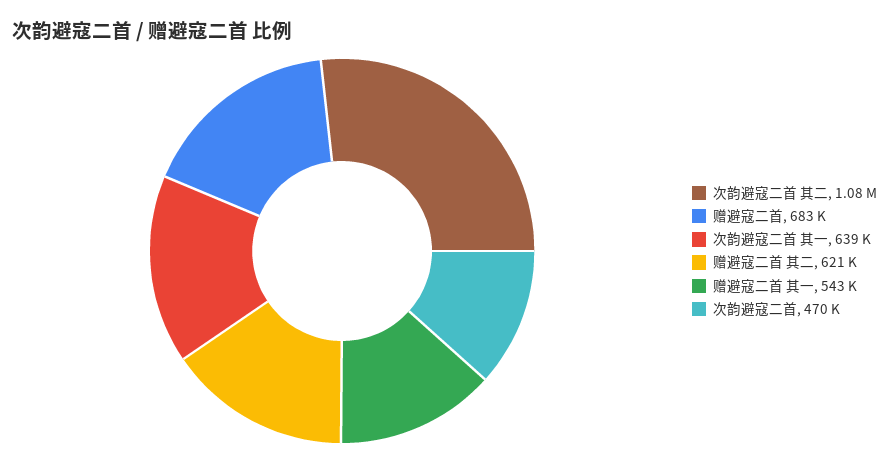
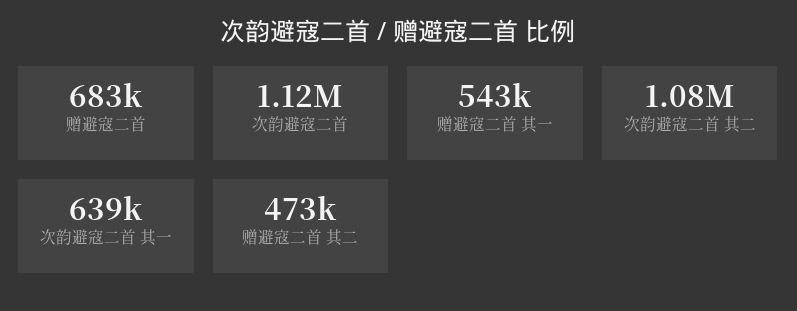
  {
    "次韵避寇二首 其二": 1080000,
    "赠避寇二首": 683000,
    "次韵避寇二首 其一": 639000,
-   "赠避寇二首 其二": 621000,
+   "赠避寇二首 其二": 473000,
    "赠避寇二首 其一": 543000,
-   "次韵避寇二首": 470000
+   "次韵避寇二首": 1120000
  }

